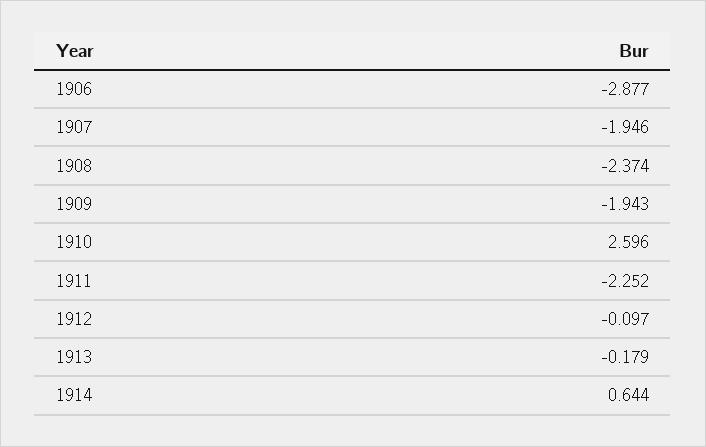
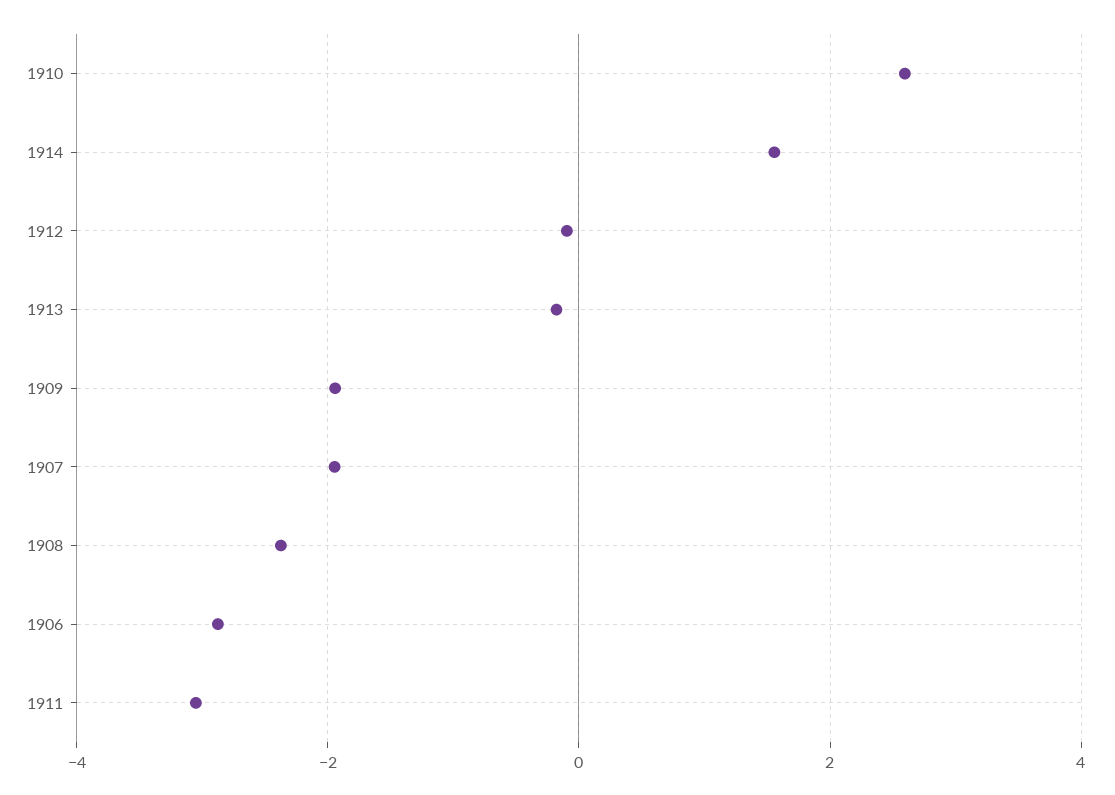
  {
    "1906": -2.877,
    "1907": -1.946,
    "1908": -2.374,
    "1909": -1.943,
    "1910": 2.596,
-   "1911": -2.252,
+   "1911": -3,
    "1912": -0.097,
    "1913": -0.179,
-   "1914": 0.644
+   "1914": 1.6
  }

